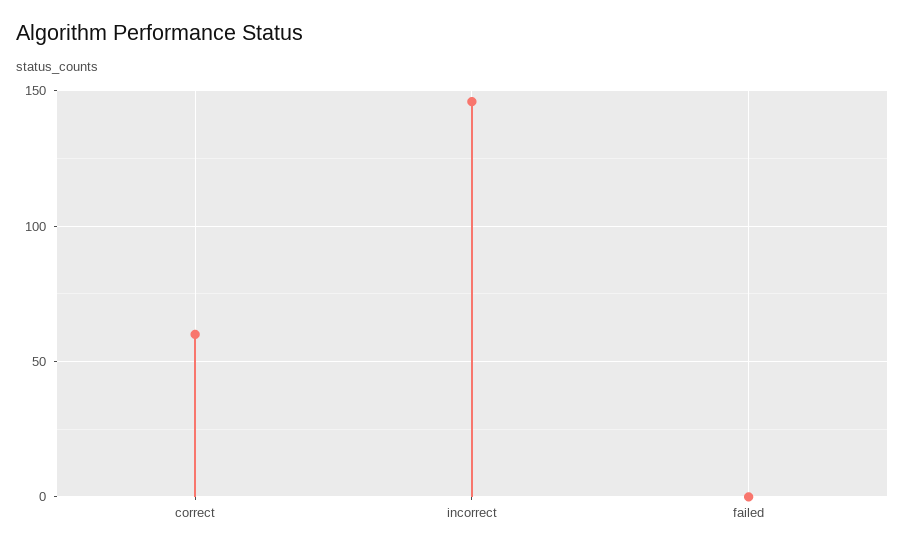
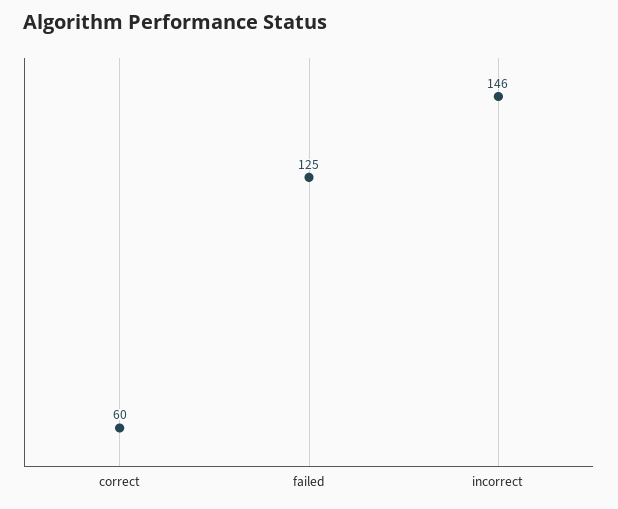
  {
    "correct": 60,
    "incorrect": 146,
-   "failed": 0
+   "failed": 125
  }

